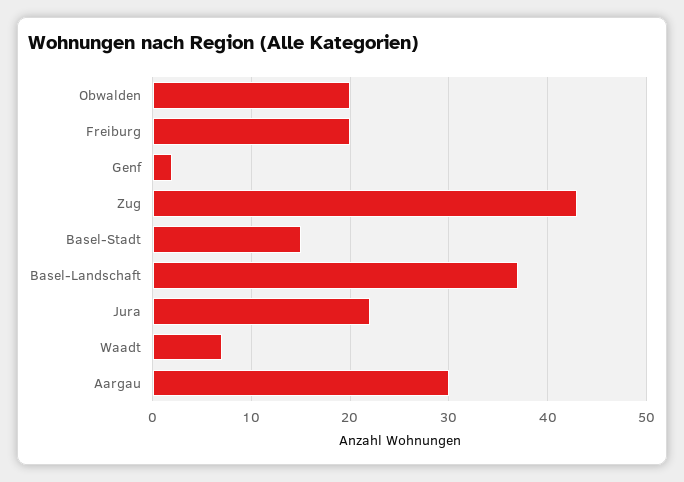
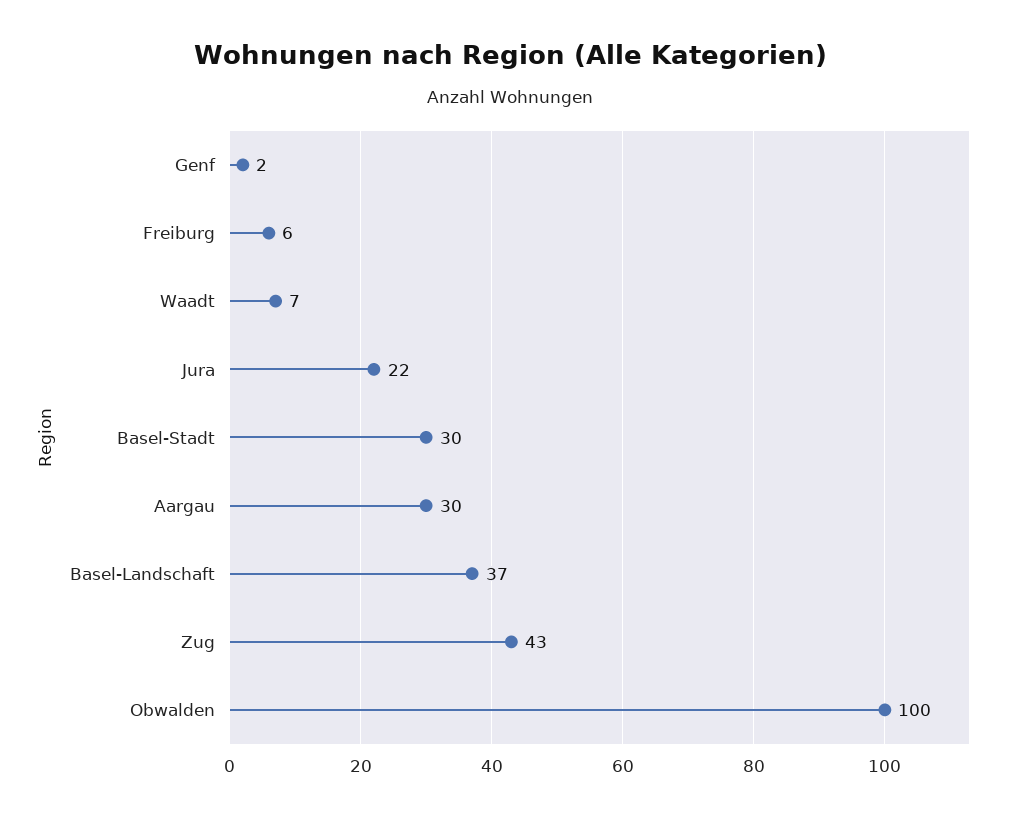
  {
-   "Obwalden": 20,
+   "Obwalden": 100,
-   "Freiburg": 20,
+   "Freiburg": 6,
    "Genf": 2,
    "Zug": 43,
-   "Basel-Stadt": 15,
+   "Basel-Stadt": 30,
    "Basel-Landschaft": 37,
    "Jura": 22,
    "Waadt": 7,
    "Aargau": 30
  }

